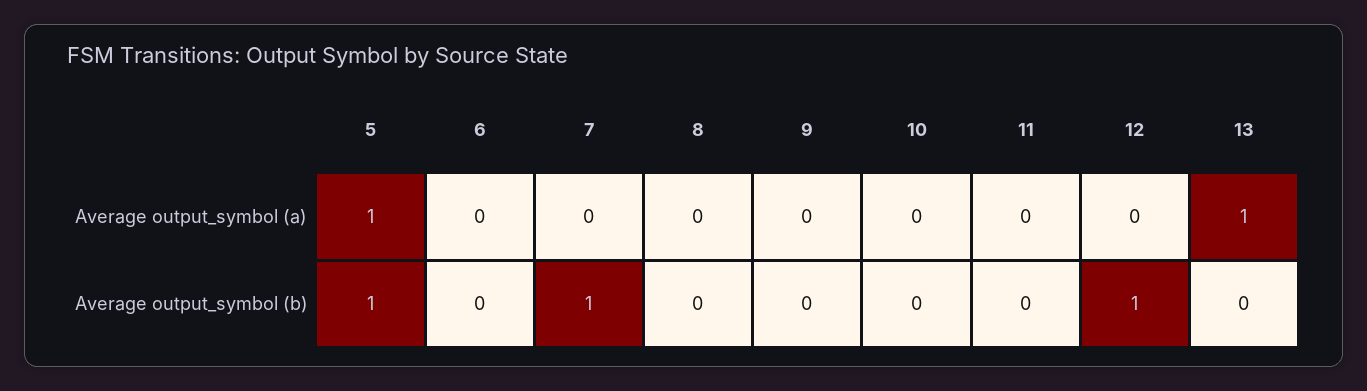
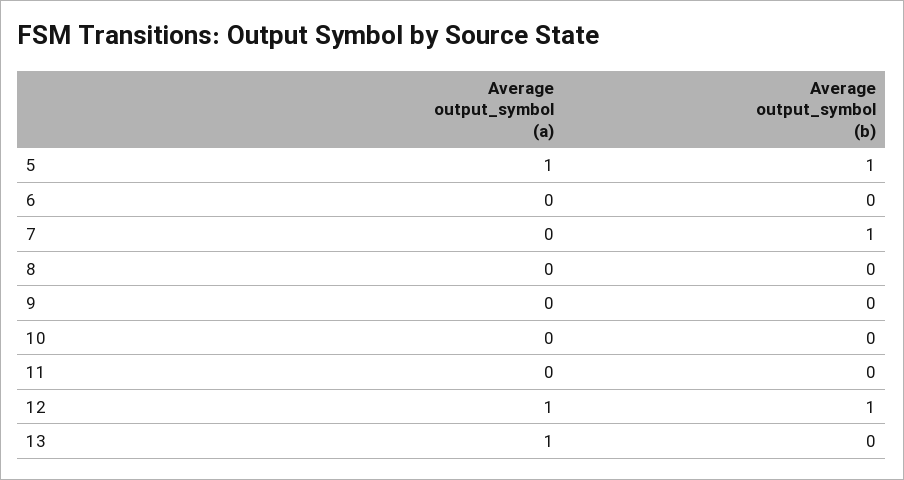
  {
    "5": {
      "Average output_symbol (a)": 1,
      "Average output_symbol (b)": 1
    },
    "6": {
      "Average output_symbol (a)": 0,
      "Average output_symbol (b)": 0
    },
    "7": {
      "Average output_symbol (a)": 0,
      "Average output_symbol (b)": 1
    },
    "8": {
      "Average output_symbol (a)": 0,
      "Average output_symbol (b)": 0
    },
    "9": {
      "Average output_symbol (a)": 0,
      "Average output_symbol (b)": 0
    },
    "10": {
      "Average output_symbol (a)": 0,
      "Average output_symbol (b)": 0
    },
    "11": {
      "Average output_symbol (a)": 0,
      "Average output_symbol (b)": 0
    },
    "12": {
-     "Average output_symbol (a)": 0,
+     "Average output_symbol (a)": 1,
      "Average output_symbol (b)": 1
    },
    "13": {
      "Average output_symbol (a)": 1,
      "Average output_symbol (b)": 0
    }
  }

